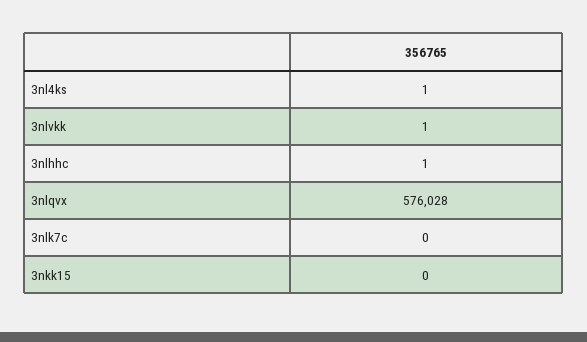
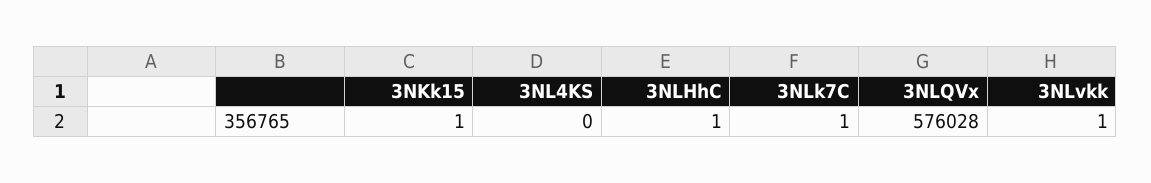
  {
-   "3nl4ks": 1,
+   "3nl4ks": 0,
    "3nlvkk": 1,
    "3nlhhc": 1,
    "3nlqvx": 576028,
-   "3nlk7c": 0,
+   "3nlk7c": 1,
-   "3nkk15": 0
+   "3nkk15": 1
  }

